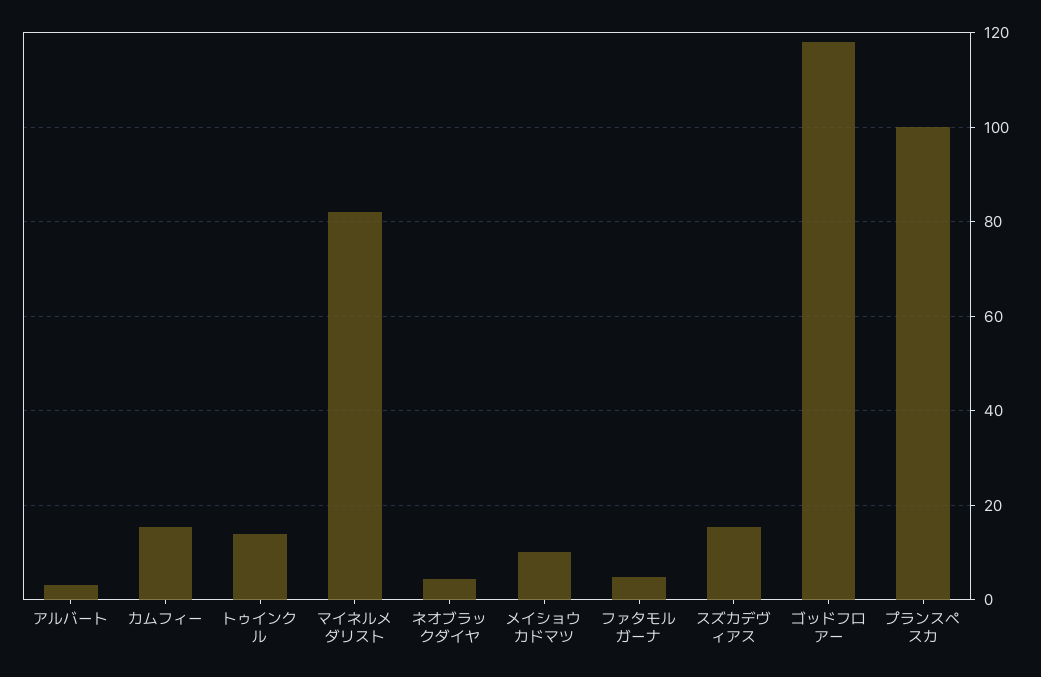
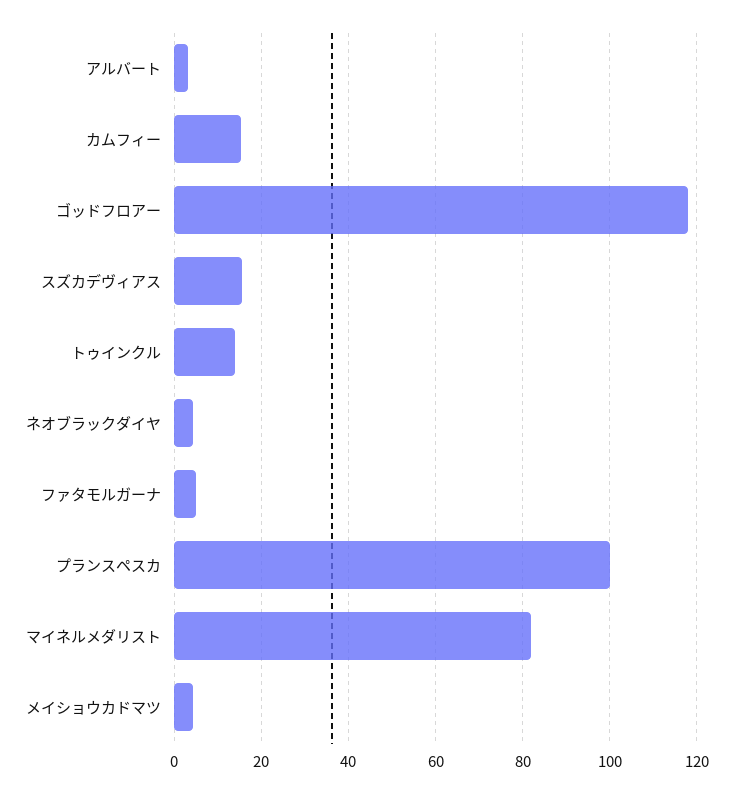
  {
    "アルバート": 4,
    "カムフィー": 16,
    "トゥインクル": 14,
    "マイネルメダリスト": 82,
    "ネオブラックダイヤ": 4,
-   "メイショウカドマツ": 10,
+   "メイショウカドマツ": 4,
    "ファタモルガーナ": 4,
    "スズカデヴィアス": 16,
    "ゴッドフロアー": 118,
    "プランスペスカ": 100
  }

